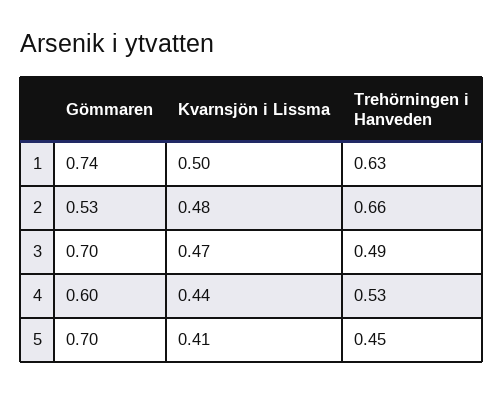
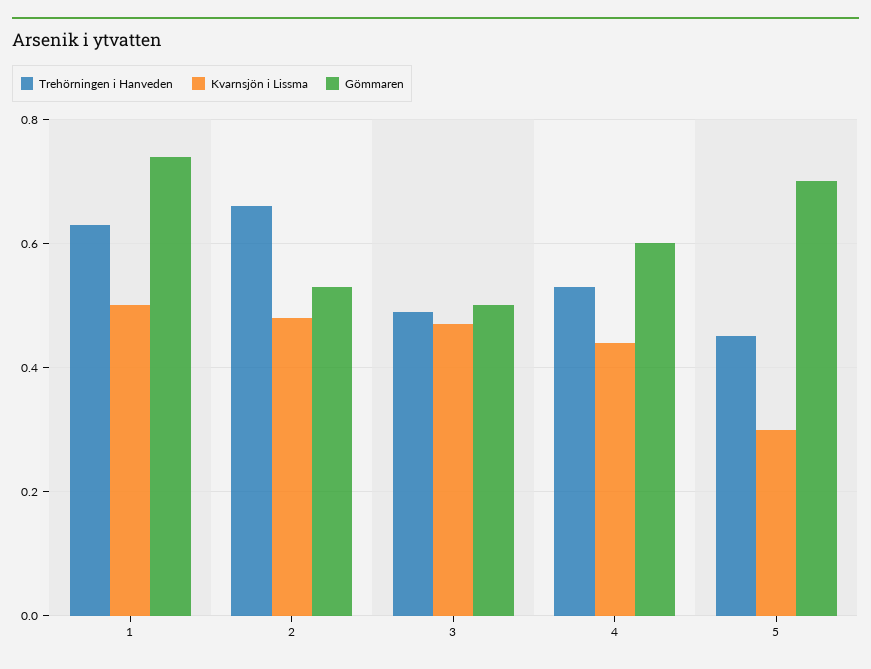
  {
    "Gömmaren": {
      "1": 0.74,
      "2": 0.53,
-     "3": 0.7,
+     "3": 0.5,
      "4": 0.6,
      "5": 0.7
    },
    "Kvarnsjön i Lissma": {
      "1": 0.5,
      "2": 0.48,
      "3": 0.47,
      "4": 0.44,
-     "5": 0.41
+     "5": 0.3
    },
    "Trehörningen i Hanveden": {
      "1": 0.63,
      "2": 0.66,
      "3": 0.49,
      "4": 0.53,
      "5": 0.45
    }
  }

